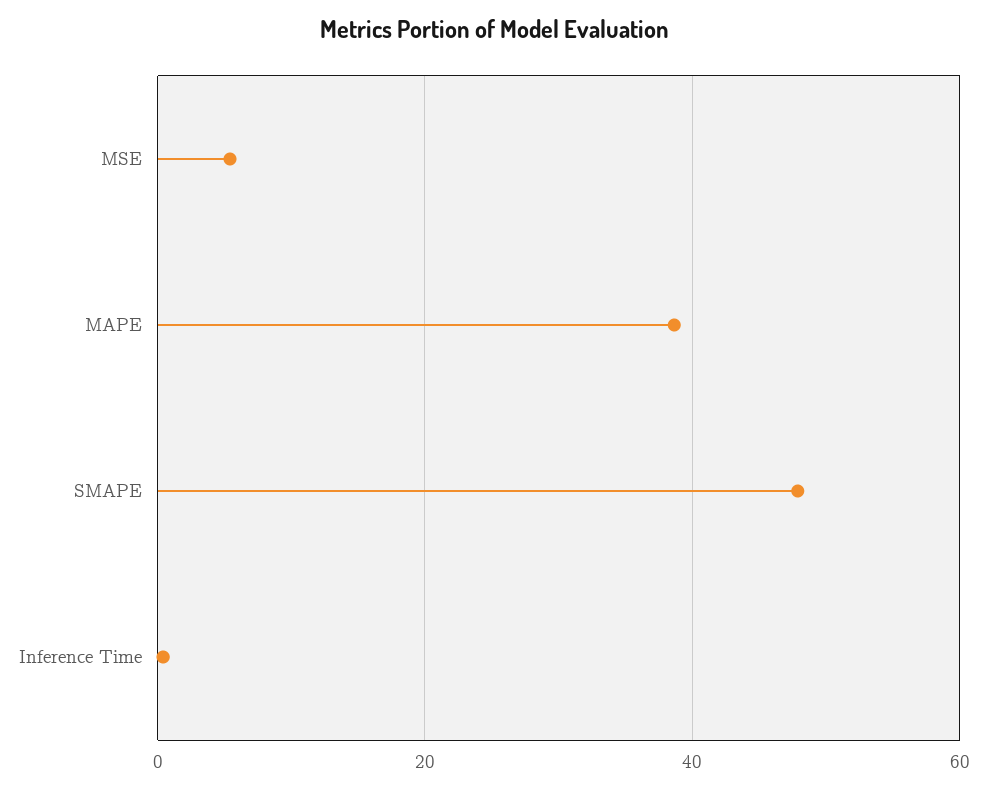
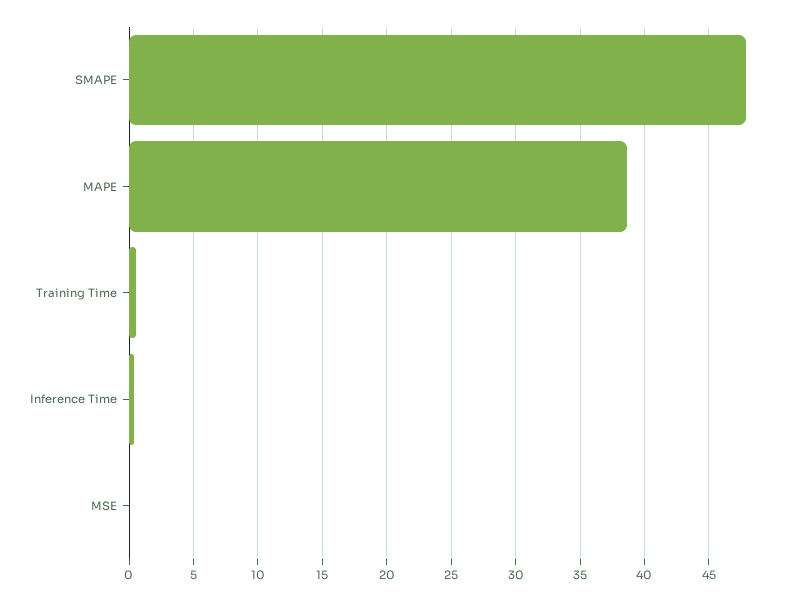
  {
-   "MSE": 6,
+   "MSE": 0,
    "MAPE": 38.5,
    "SMAPE": 48,
-   "Inference Time": 0.5
+   "Inference Time": 0.5,
+   "Training Time": 0.5
  }

